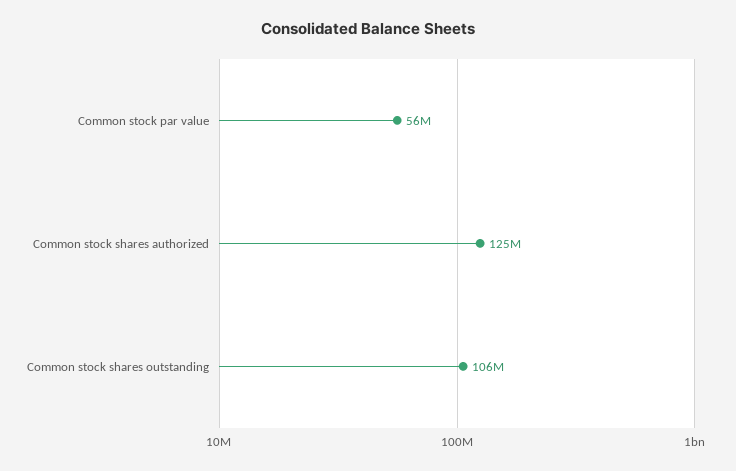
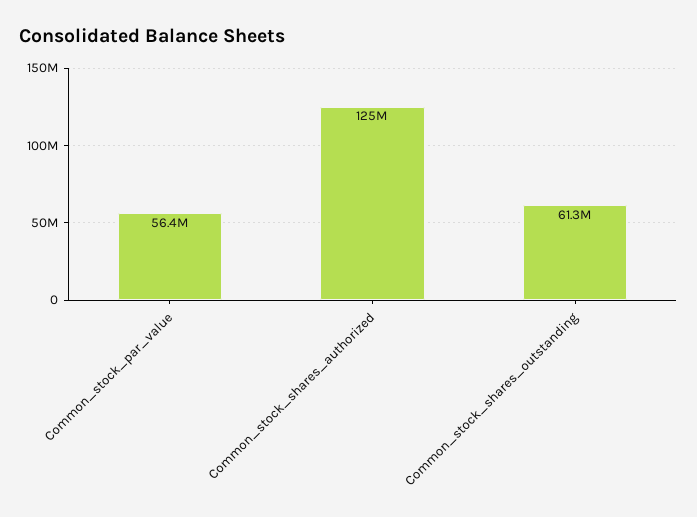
  {
    "Common stock par value": 56400000,
    "Common stock shares authorized": 125000000,
-   "Common stock shares outstanding": 106000000
+   "Common stock shares outstanding": 61300000
  }

